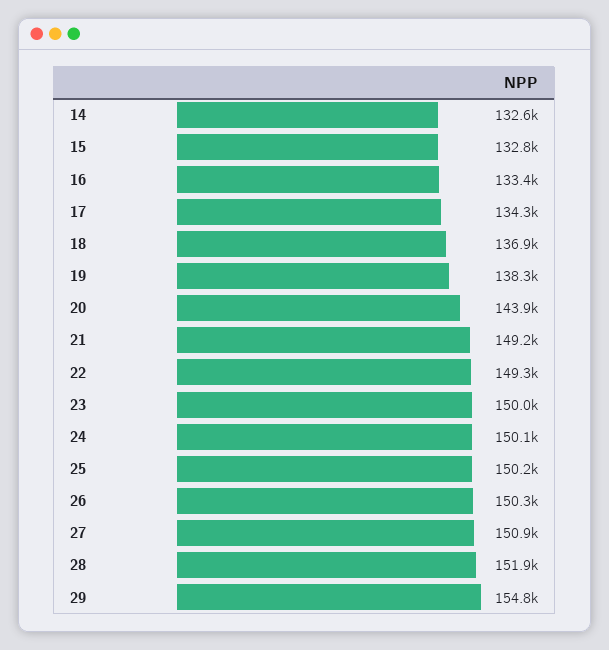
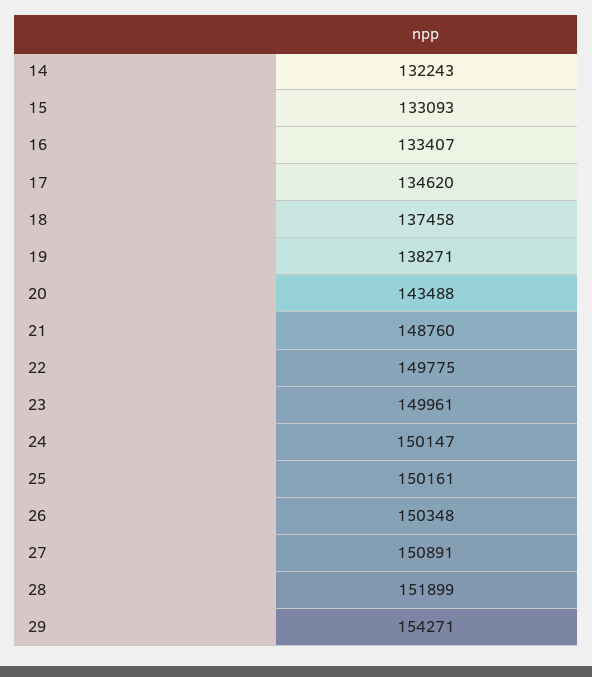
  {
-   "14": 132600,
+   "14": 132243,
-   "15": 132800,
+   "15": 133093,
    "16": 133407,
-   "17": 134300,
+   "17": 134620,
-   "18": 136900,
+   "18": 137458,
    "19": 138271,
-   "20": 143900,
+   "20": 143488,
-   "21": 149200,
+   "21": 148760,
-   "22": 149300,
+   "22": 149775,
    "23": 149961,
    "24": 150147,
    "25": 150161,
    "26": 150348,
    "27": 150891,
    "28": 151899,
-   "29": 154800
+   "29": 154271
  }

